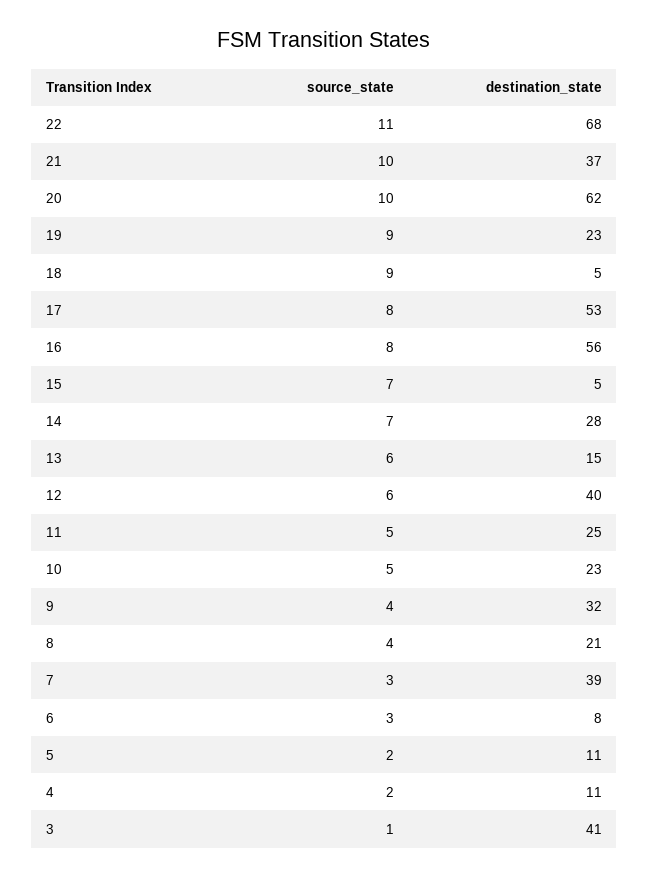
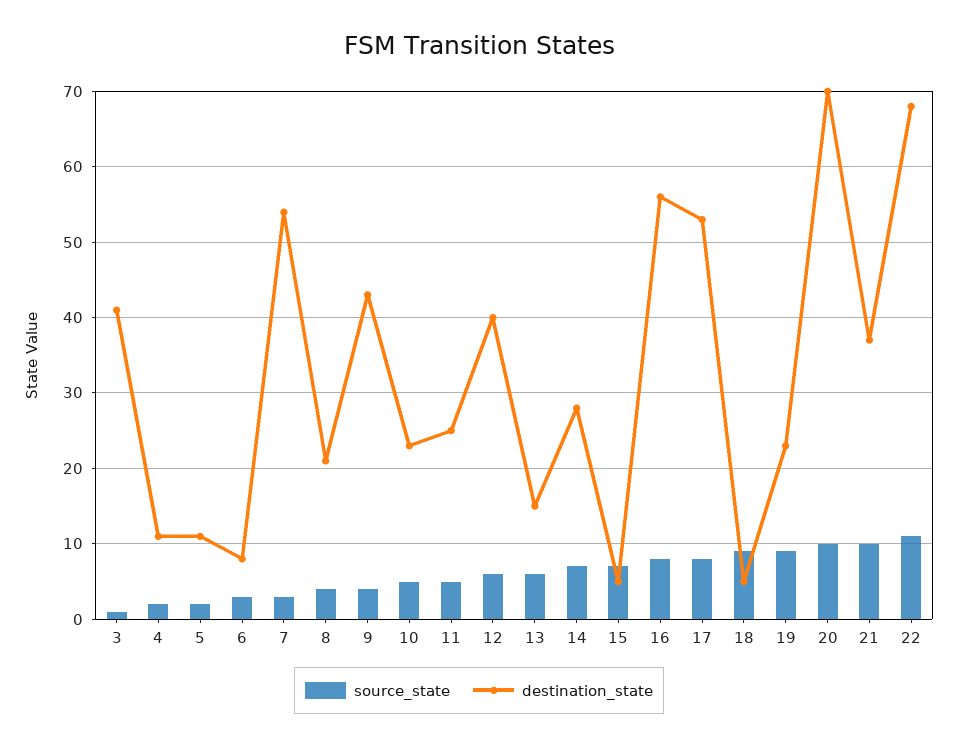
  {
    "source_state": {
      "22": 11,
      "21": 10,
      "20": 10,
      "19": 9,
      "18": 9,
      "17": 8,
      "16": 8,
      "15": 7,
      "14": 7,
      "13": 6,
      "12": 6,
      "11": 5,
      "10": 5,
      "9": 4,
      "8": 4,
      "7": 3,
      "6": 3,
      "5": 2,
      "4": 2,
      "3": 1
    },
    "destination_state": {
      "22": 68,
      "21": 37,
-     "20": 62,
+     "20": 70,
      "19": 23,
      "18": 5,
      "17": 53,
      "16": 56,
      "15": 5,
      "14": 28,
      "13": 15,
      "12": 40,
      "11": 25,
      "10": 23,
-     "9": 32,
+     "9": 43,
      "8": 21,
-     "7": 39,
+     "7": 54,
      "6": 8,
      "5": 11,
      "4": 11,
      "3": 41
    }
  }

